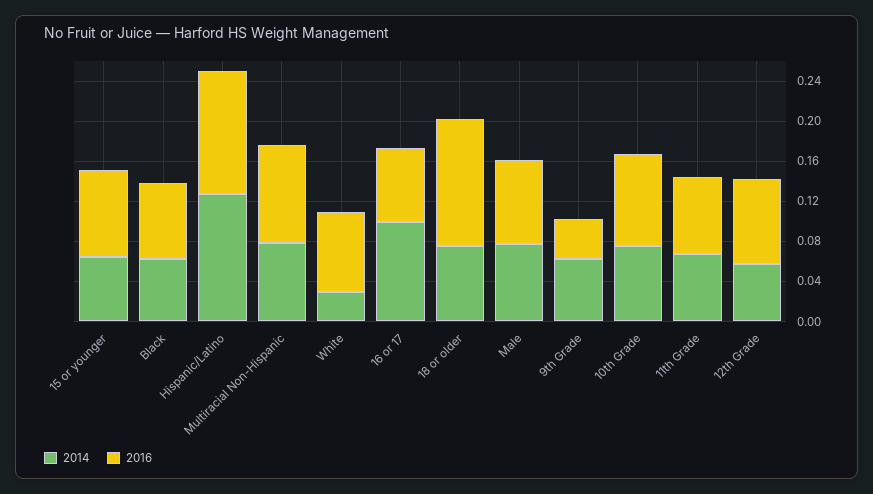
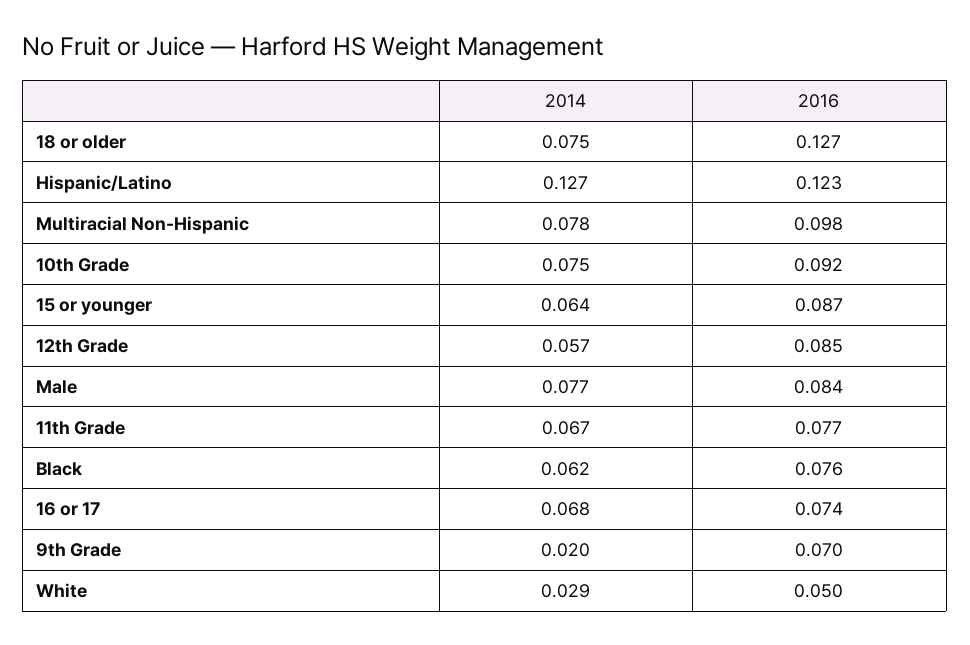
  {
    "2014": {
      "15 or younger": 0.064,
      "Black": 0.062,
      "Hispanic/Latino": 0.127,
      "Multiracial Non-Hispanic": 0.078,
      "White": 0.029,
-     "16 or 17": 0.1,
+     "16 or 17": 0.068,
      "18 or older": 0.075,
      "Male": 0.077,
-     "9th Grade": 0.06,
+     "9th Grade": 0.02,
      "10th Grade": 0.075,
      "11th Grade": 0.067,
      "12th Grade": 0.057
    },
    "2016": {
      "15 or younger": 0.087,
      "Black": 0.076,
      "Hispanic/Latino": 0.123,
      "Multiracial Non-Hispanic": 0.098,
-     "White": 0.08,
+     "White": 0.05,
      "16 or 17": 0.074,
      "18 or older": 0.127,
      "Male": 0.084,
-     "9th Grade": 0.04,
+     "9th Grade": 0.07,
      "10th Grade": 0.092,
      "11th Grade": 0.077,
      "12th Grade": 0.085
    }
  }

